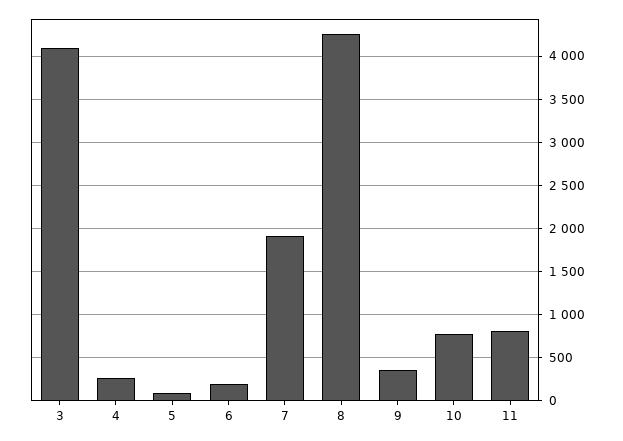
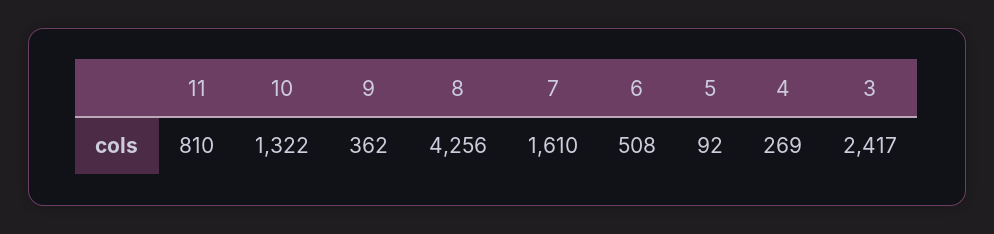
  {
-   "3": 4100,
+   "3": 2417,
    "4": 269,
    "5": 92,
-   "6": 200,
+   "6": 508,
-   "7": 1900,
+   "7": 1610,
    "8": 4256,
    "9": 362,
-   "10": 800,
+   "10": 1322,
    "11": 810
  }

